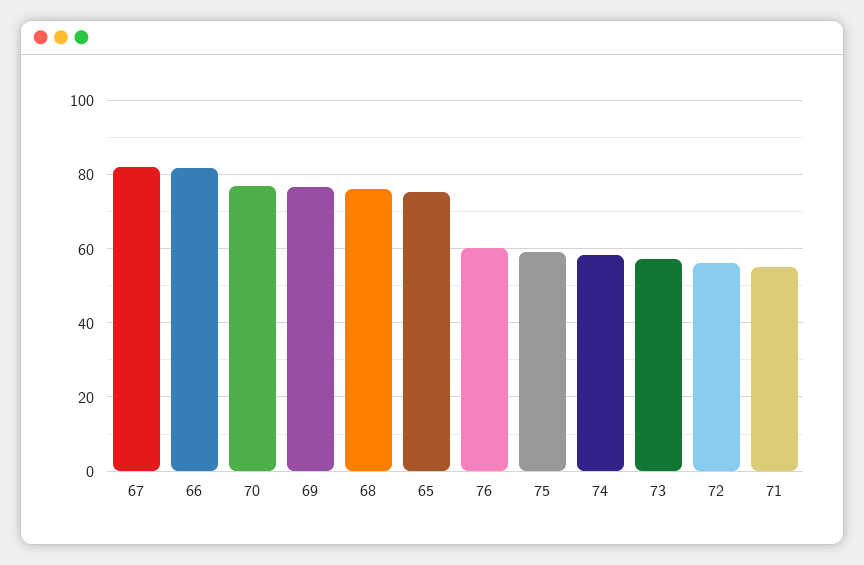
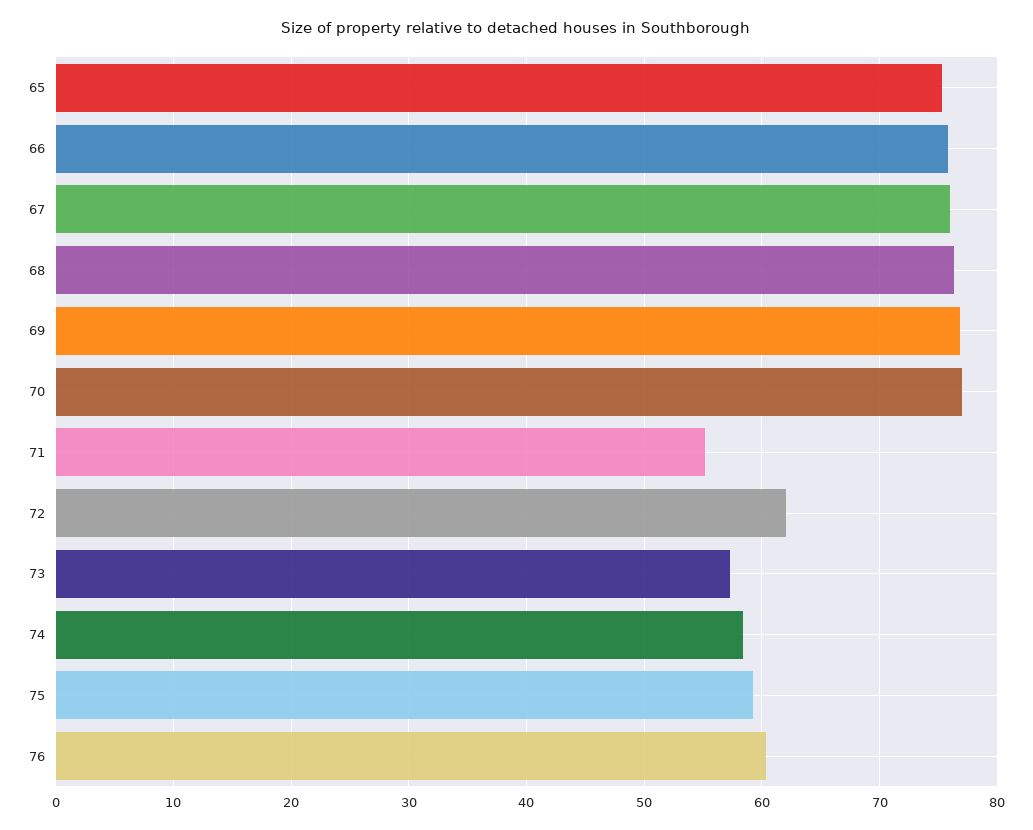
  {
-   "67": 82,
+   "67": 76,
-   "66": 82,
+   "66": 76,
    "70": 77,
    "69": 77,
    "68": 76,
    "65": 75,
    "76": 60,
    "75": 59,
    "74": 58,
    "73": 57,
-   "72": 56,
+   "72": 62,
    "71": 55
  }

